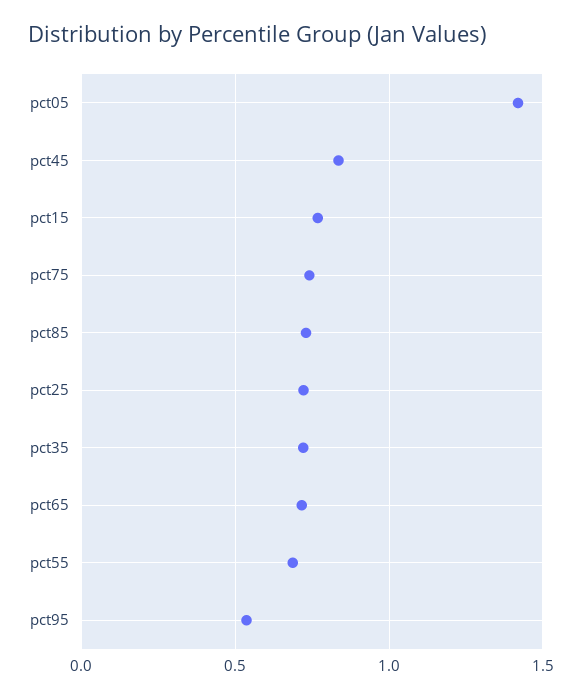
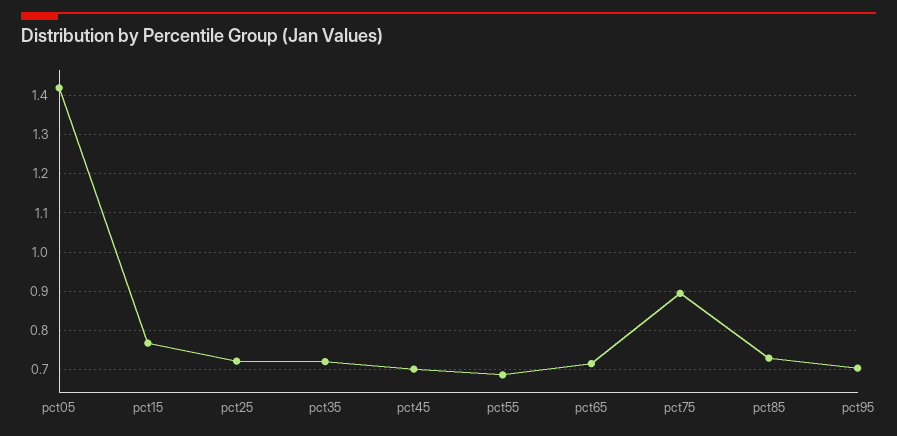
  {
    "pct05": 1.42,
-   "pct45": 0.85,
+   "pct45": 0.7,
    "pct15": 0.76,
-   "pct75": 0.75,
+   "pct75": 0.9,
    "pct85": 0.74,
    "pct25": 0.72,
    "pct35": 0.72,
    "pct65": 0.72,
    "pct55": 0.68,
-   "pct95": 0.55
+   "pct95": 0.7
  }

